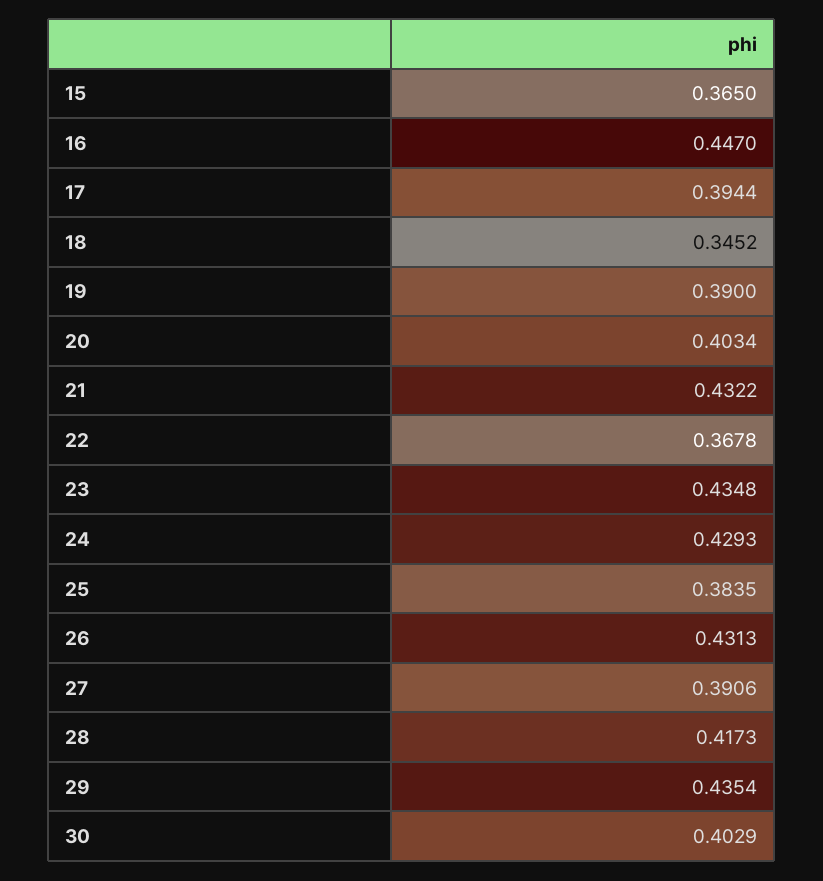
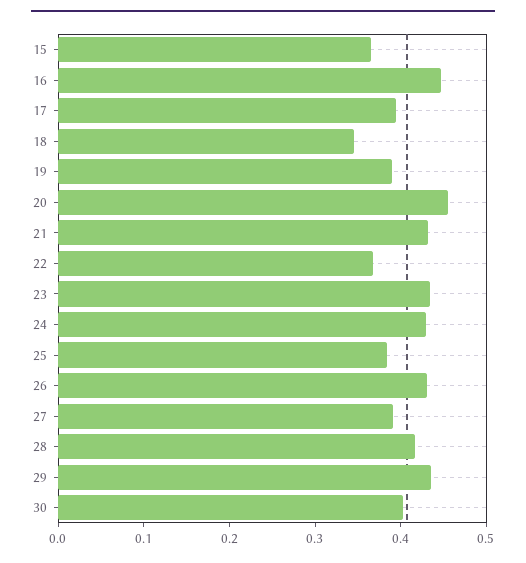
  {
    "15": 0.365,
    "16": 0.447,
    "17": 0.3944,
    "18": 0.3452,
    "19": 0.39,
-   "20": 0.4034,
+   "20": 0.46,
    "21": 0.4322,
    "22": 0.3678,
    "23": 0.4348,
    "24": 0.4293,
    "25": 0.3835,
    "26": 0.4313,
    "27": 0.3906,
    "28": 0.4173,
    "29": 0.4354,
    "30": 0.4029
  }

